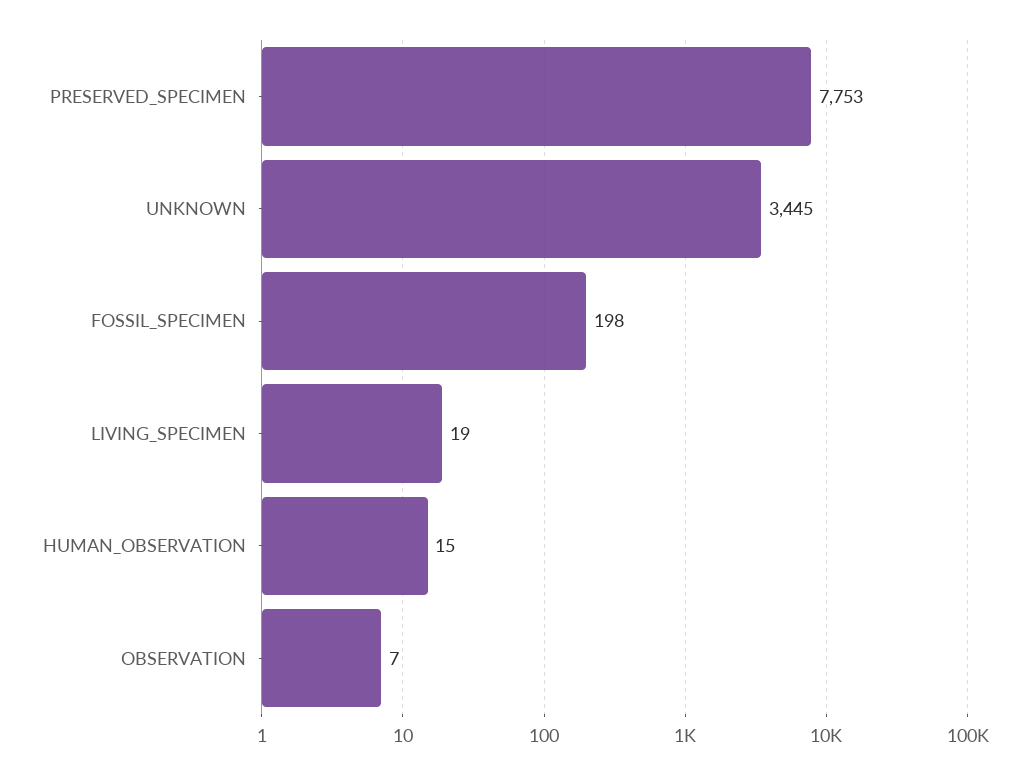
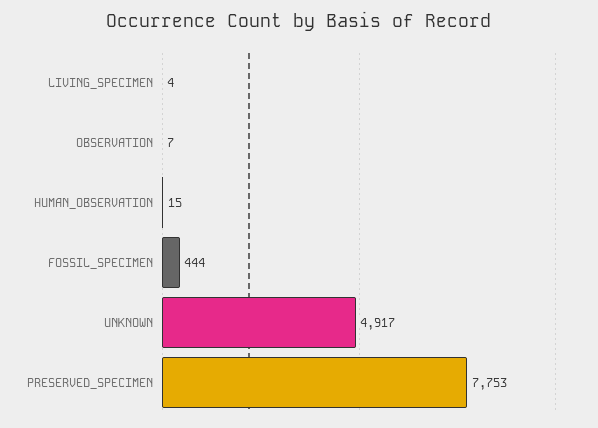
  {
    "PRESERVED_SPECIMEN": 7753,
-   "UNKNOWN": 3445,
+   "UNKNOWN": 4917,
-   "FOSSIL_SPECIMEN": 198,
+   "FOSSIL_SPECIMEN": 444,
-   "LIVING_SPECIMEN": 19,
+   "LIVING_SPECIMEN": 4,
    "HUMAN_OBSERVATION": 15,
    "OBSERVATION": 7
  }

